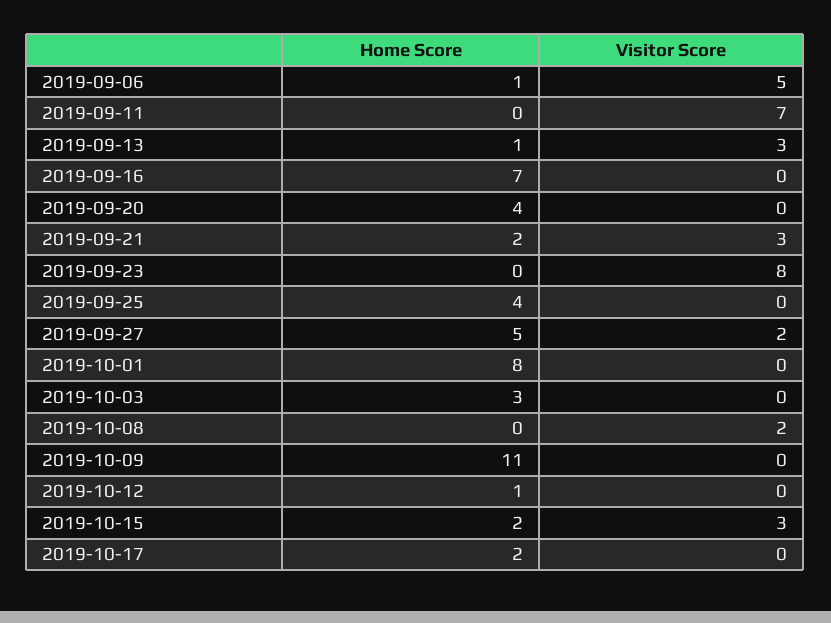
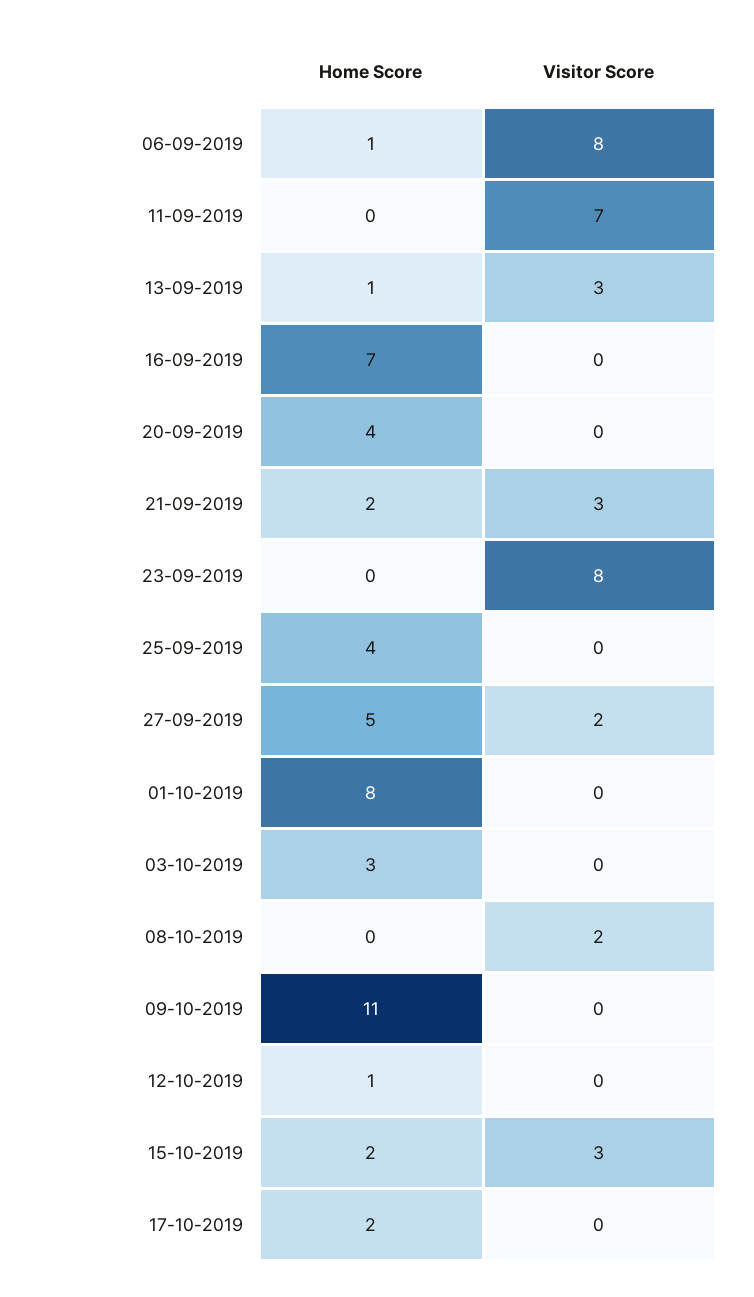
  {
    "Home Score": {
      "2019-09-06": 1,
      "2019-09-11": 0,
      "2019-09-13": 1,
      "2019-09-16": 7,
      "2019-09-20": 4,
      "2019-09-21": 2,
      "2019-09-23": 0,
      "2019-09-25": 4,
      "2019-09-27": 5,
      "2019-10-01": 8,
      "2019-10-03": 3,
      "2019-10-08": 0,
      "2019-10-09": 11,
      "2019-10-12": 1,
      "2019-10-15": 2,
      "2019-10-17": 2
    },
    "Visitor Score": {
-     "2019-09-06": 5,
+     "2019-09-06": 8,
      "2019-09-11": 7,
      "2019-09-13": 3,
      "2019-09-16": 0,
      "2019-09-20": 0,
      "2019-09-21": 3,
      "2019-09-23": 8,
      "2019-09-25": 0,
      "2019-09-27": 2,
      "2019-10-01": 0,
      "2019-10-03": 0,
      "2019-10-08": 2,
      "2019-10-09": 0,
      "2019-10-12": 0,
      "2019-10-15": 3,
      "2019-10-17": 0
    }
  }

